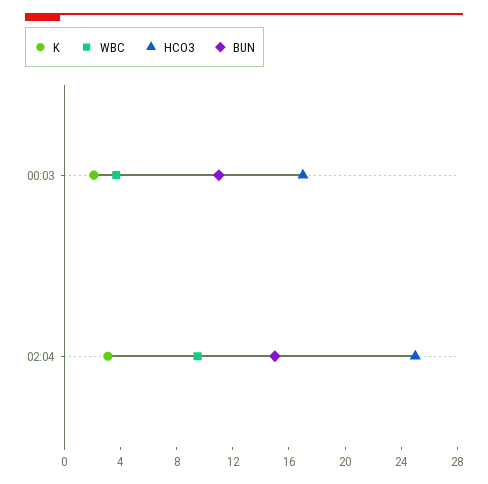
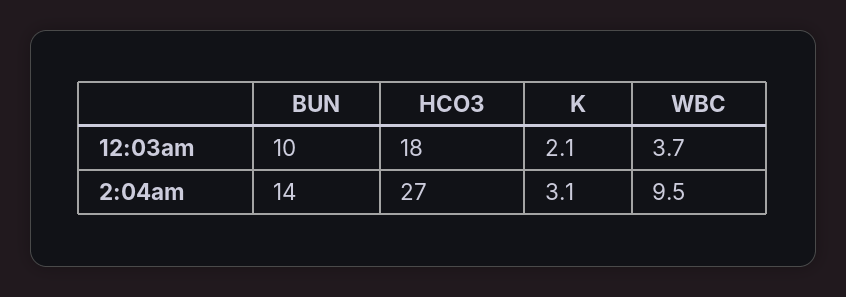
  {
    "K": {
      "00:03": 2.1,
      "02:04": 3.1
    },
    "WBC": {
      "00:03": 3.7,
      "02:04": 9.5
    },
    "HCO3": {
-     "00:03": 17,
+     "00:03": 18,
-     "02:04": 25
+     "02:04": 27
    },
    "BUN": {
-     "00:03": 11,
+     "00:03": 10,
-     "02:04": 15
+     "02:04": 14
    }
  }

